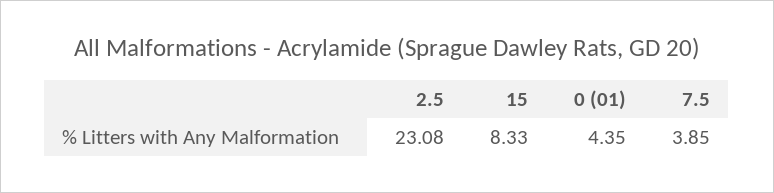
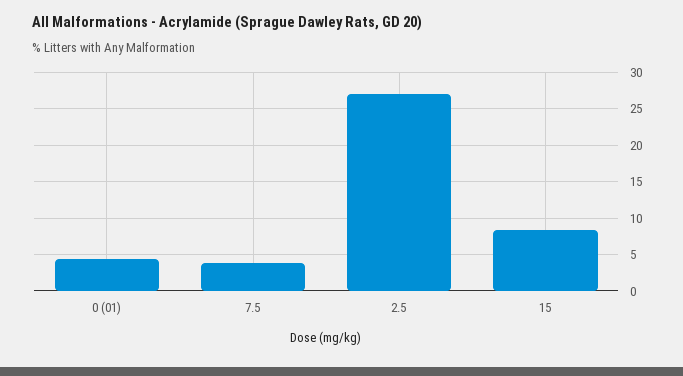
  {
-   "2.5": 23.08,
+   "2.5": 27,
    "15": 8.33,
    "0 (01)": 4.35,
    "7.5": 3.85
  }

